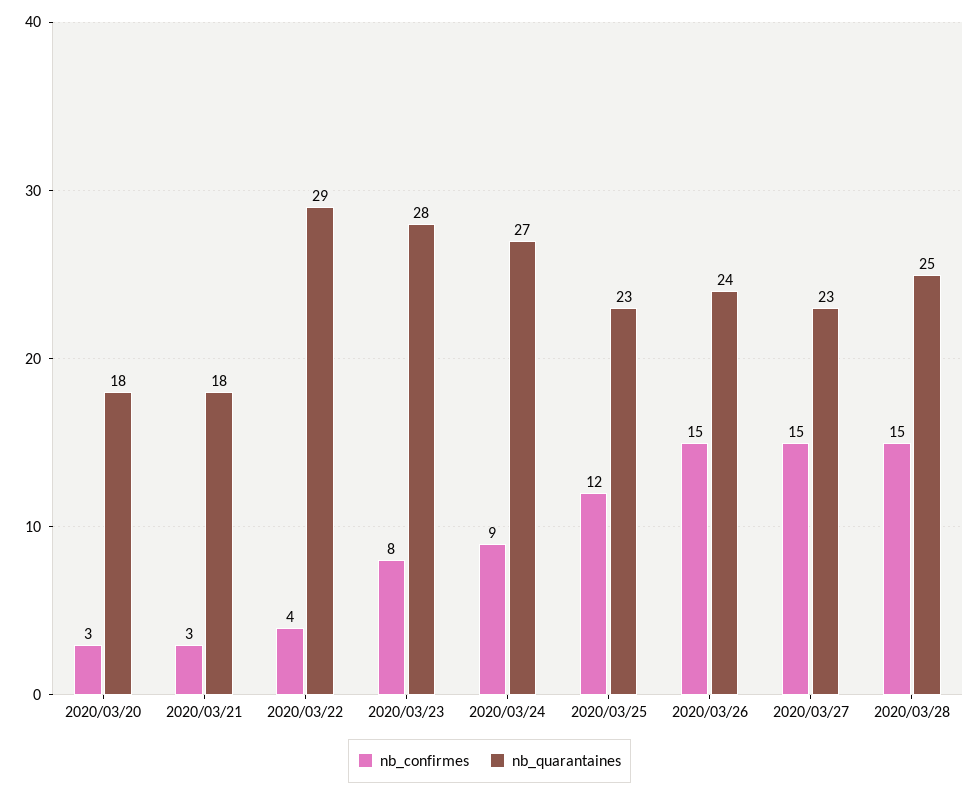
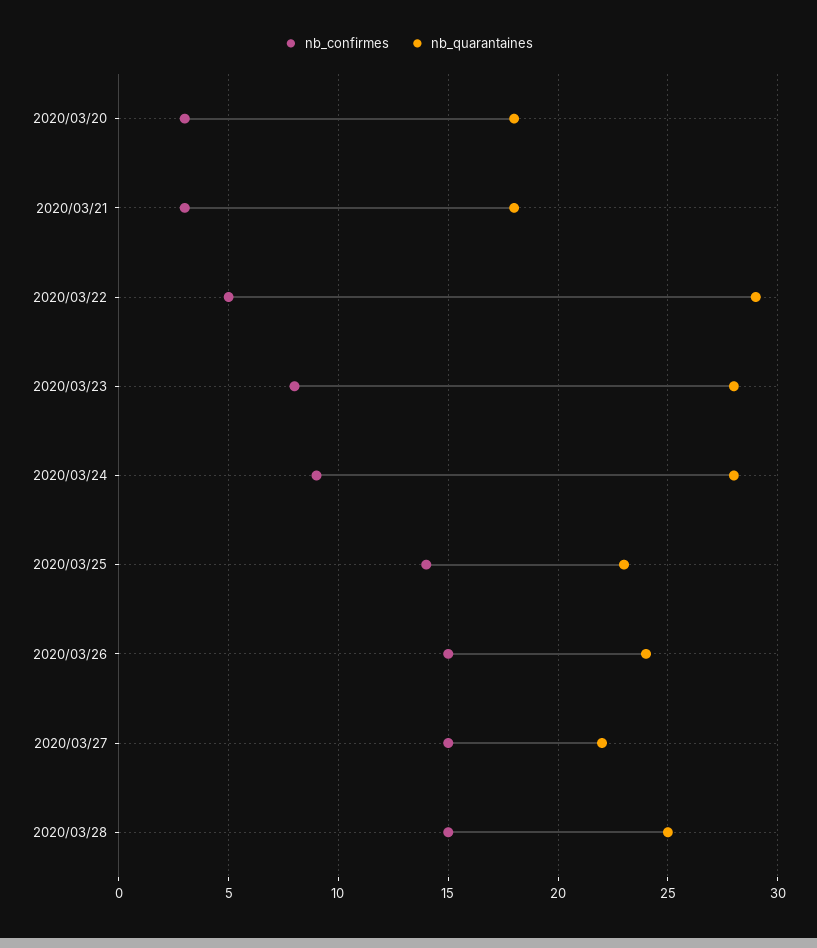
  {
    "nb_confirmes": {
      "2020/03/20": 3,
      "2020/03/21": 3,
-     "2020/03/22": 4,
+     "2020/03/22": 5,
      "2020/03/23": 8,
      "2020/03/24": 9,
-     "2020/03/25": 12,
+     "2020/03/25": 14,
      "2020/03/26": 15,
      "2020/03/27": 15,
      "2020/03/28": 15
    },
    "nb_quarantaines": {
      "2020/03/20": 18,
      "2020/03/21": 18,
      "2020/03/22": 29,
      "2020/03/23": 28,
-     "2020/03/24": 27,
+     "2020/03/24": 28,
      "2020/03/25": 23,
      "2020/03/26": 24,
-     "2020/03/27": 23,
+     "2020/03/27": 22,
      "2020/03/28": 25
    }
  }

